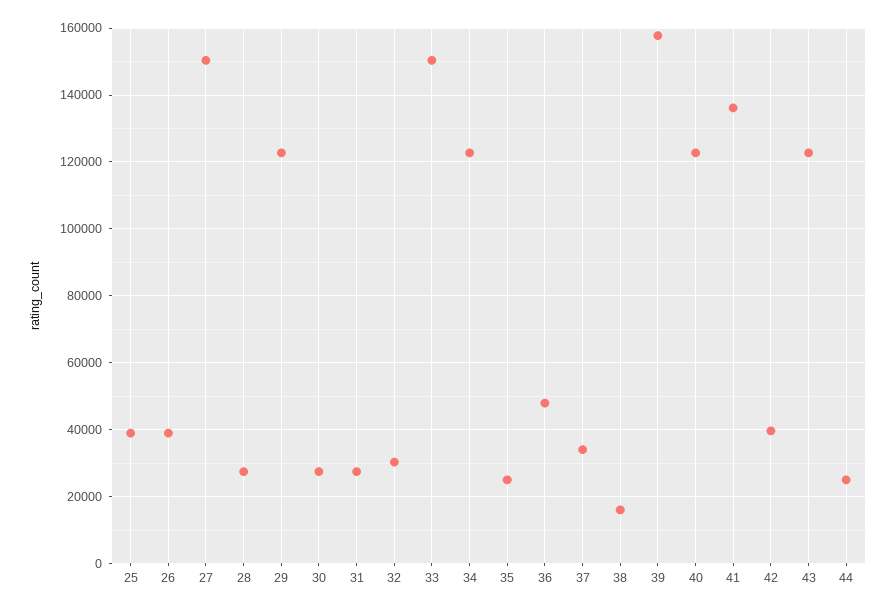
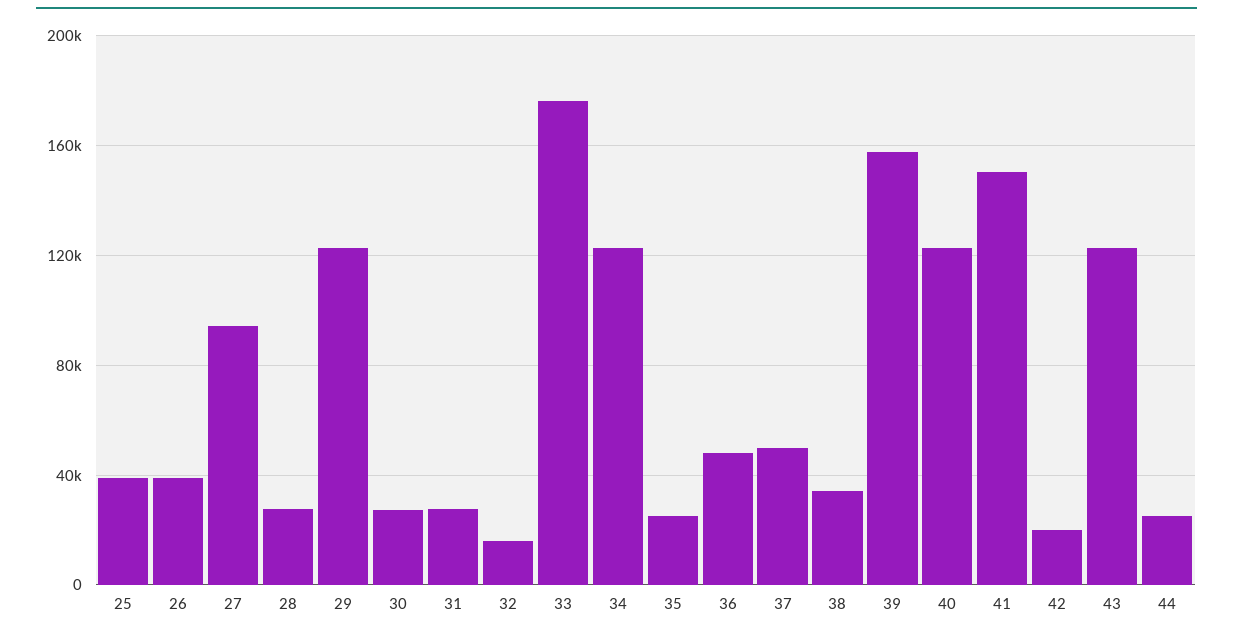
  {
    "25": 38000,
    "26": 38000,
-   "27": 150000,
+   "27": 95000,
    "28": 28000,
    "29": 122000,
    "30": 28000,
    "31": 28000,
-   "32": 30000,
+   "32": 15000,
-   "33": 150000,
+   "33": 175000,
    "34": 122000,
    "35": 24000,
    "36": 48000,
-   "37": 34000,
+   "37": 50000,
-   "38": 16000,
+   "38": 35000,
    "39": 158000,
    "40": 122000,
-   "41": 136000,
+   "41": 150000,
-   "42": 40000,
+   "42": 20000,
    "43": 122000,
    "44": 24000
  }

